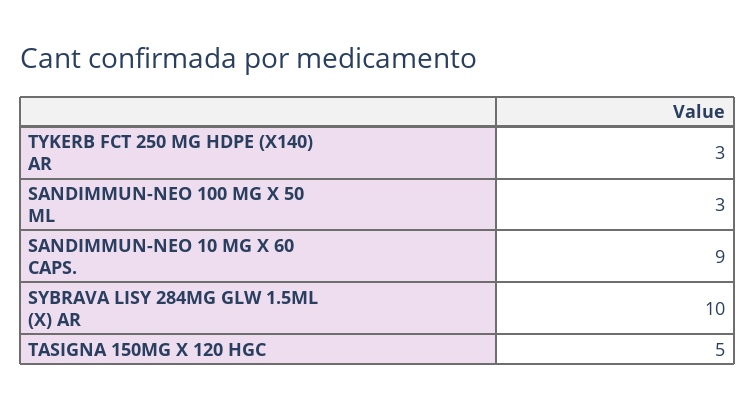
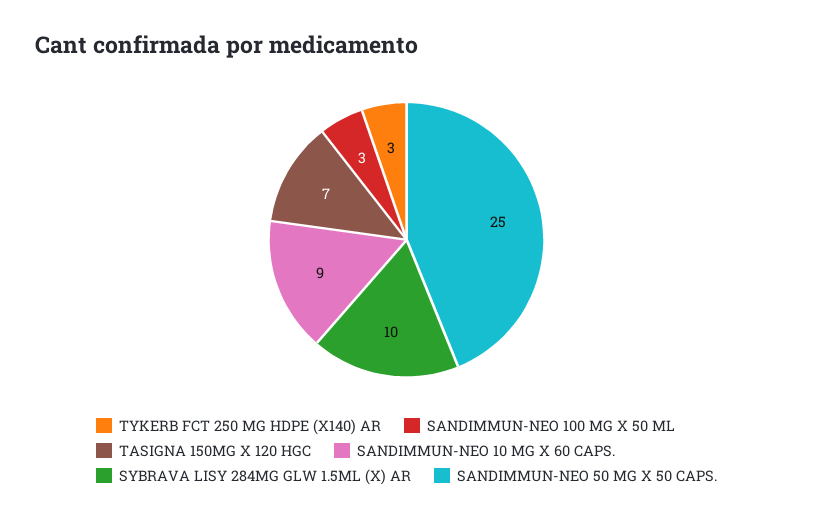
  {
    "TYKERB FCT 250 MG HDPE (X140) AR": 3,
    "SANDIMMUN-NEO 100 MG X 50 ML": 3,
    "SANDIMMUN-NEO 10 MG X 60 CAPS.": 9,
    "SYBRAVA LISY 284MG GLW 1.5ML (X) AR": 10,
-   "TASIGNA 150MG X 120 HGC": 5
+   "TASIGNA 150MG X 120 HGC": 7,
+   "SANDIMMUN-NEO 50 MG X 50 CAPS.": 25
  }

